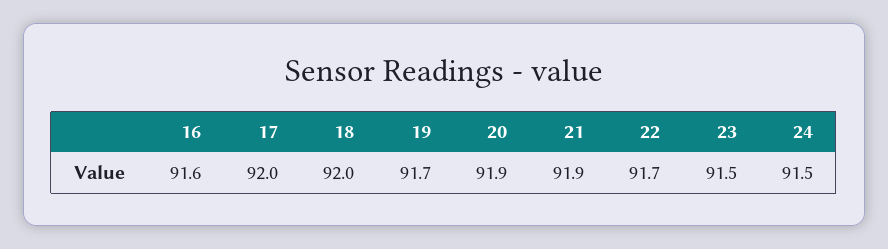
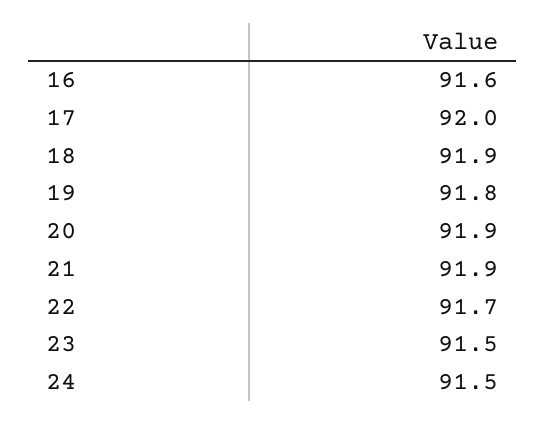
  {
    "16": 91.6,
    "17": 92,
-   "18": 92,
+   "18": 91.9,
-   "19": 91.7,
+   "19": 91.8,
    "20": 91.9,
    "21": 91.9,
    "22": 91.7,
    "23": 91.5,
    "24": 91.5
  }

